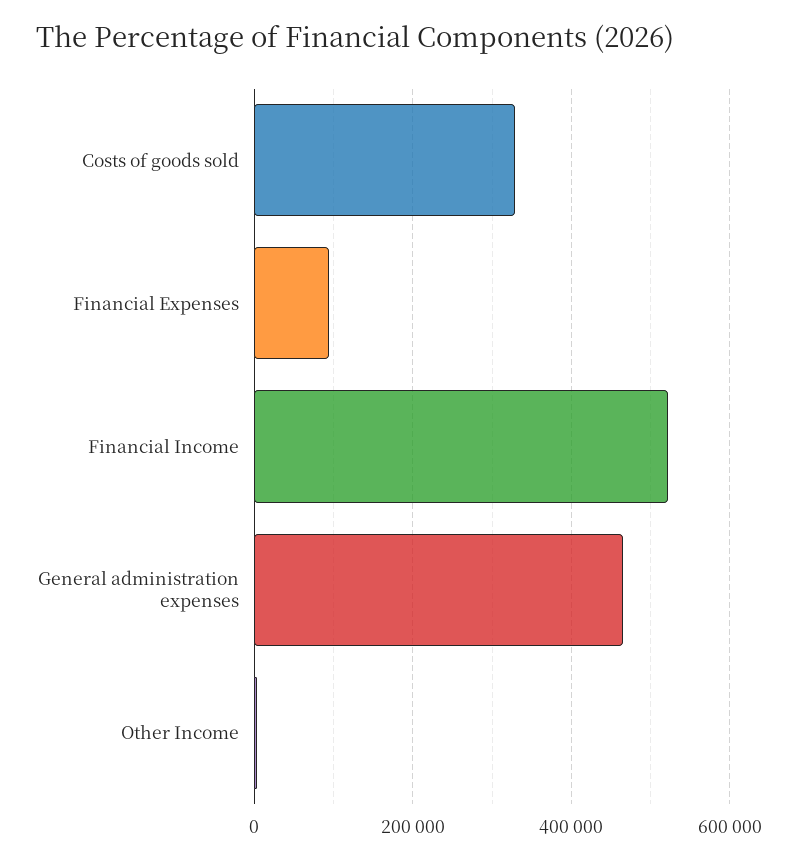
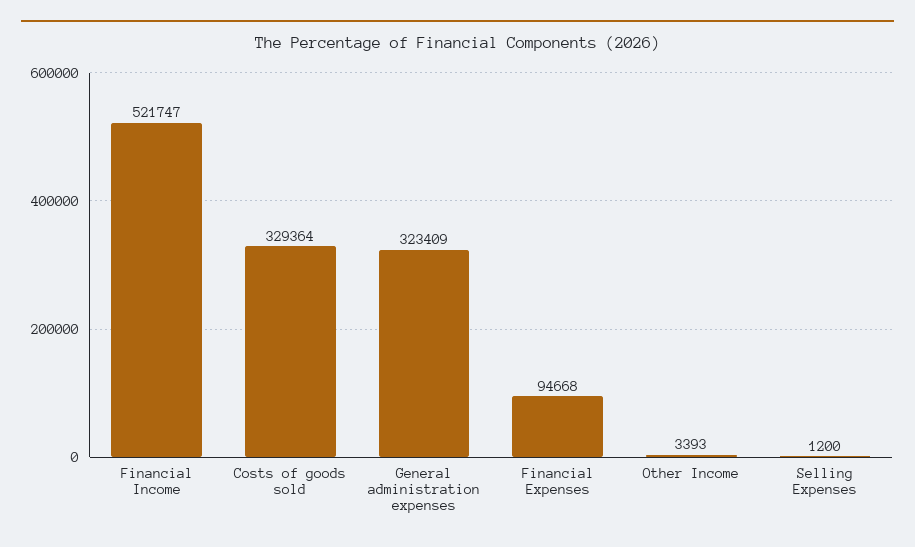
  {
    "Costs of goods sold": 329364,
    "Financial Expenses": 94668,
    "Financial Income": 521747,
-   "General administration expenses": 460000,
+   "General administration expenses": 323409,
-   "Other Income": 3393
+   "Other Income": 3393,
+   "Selling Expenses": 1200
  }

